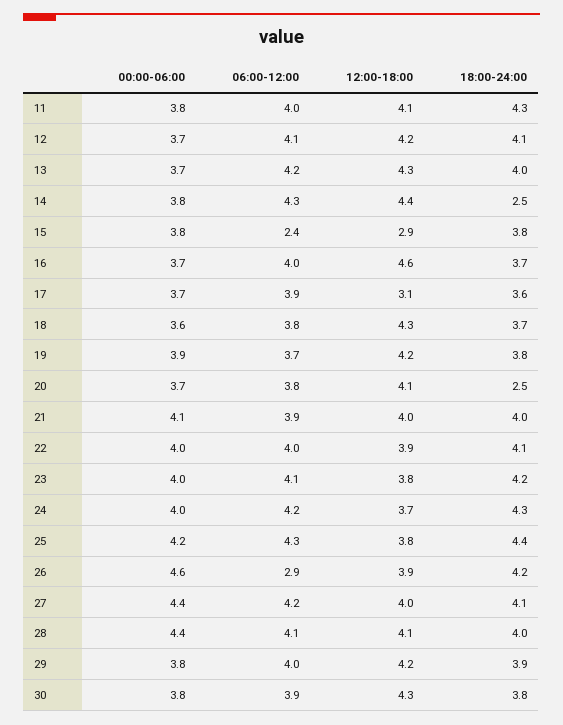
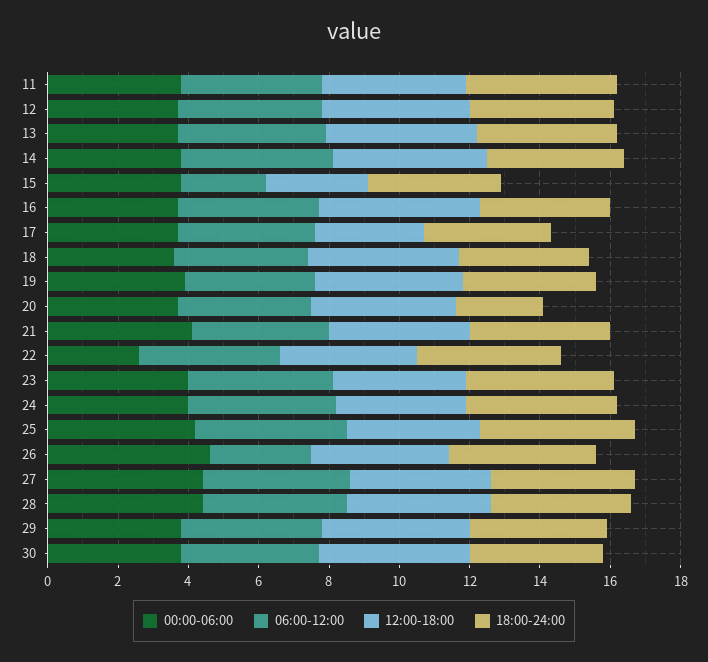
  {
    "00:00-06:00": {
      "11": 3.8,
      "12": 3.7,
      "13": 3.7,
      "14": 3.8,
      "15": 3.8,
      "16": 3.7,
      "17": 3.7,
      "18": 3.6,
      "19": 3.9,
      "20": 3.7,
      "21": 4.1,
-     "22": 4,
+     "22": 2.5,
      "23": 4,
      "24": 4,
      "25": 4.2,
      "26": 4.6,
      "27": 4.4,
      "28": 4.4,
      "29": 3.8,
      "30": 3.8
    },
    "06:00-12:00": {
      "11": 4,
      "12": 4.1,
      "13": 4.2,
      "14": 4.3,
      "15": 2.4,
      "16": 4,
      "17": 3.9,
      "18": 3.8,
      "19": 3.7,
      "20": 3.8,
      "21": 3.9,
      "22": 4,
      "23": 4.1,
      "24": 4.2,
      "25": 4.3,
      "26": 2.9,
      "27": 4.2,
      "28": 4.1,
      "29": 4,
      "30": 3.9
    },
    "12:00-18:00": {
      "11": 4.1,
      "12": 4.2,
      "13": 4.3,
      "14": 4.4,
      "15": 2.9,
      "16": 4.6,
      "17": 3.1,
      "18": 4.3,
      "19": 4.2,
      "20": 4.1,
      "21": 4,
      "22": 3.9,
      "23": 3.8,
      "24": 3.7,
      "25": 3.8,
      "26": 3.9,
      "27": 4,
      "28": 4.1,
      "29": 4.2,
      "30": 4.3
    },
    "18:00-24:00": {
      "11": 4.3,
      "12": 4.1,
      "13": 4,
-     "14": 2.5,
+     "14": 4,
      "15": 3.8,
      "16": 3.7,
      "17": 3.6,
      "18": 3.7,
      "19": 3.8,
      "20": 2.5,
      "21": 4,
      "22": 4.1,
      "23": 4.2,
      "24": 4.3,
      "25": 4.4,
      "26": 4.2,
      "27": 4.1,
      "28": 4,
      "29": 3.9,
      "30": 3.8
    }
  }

